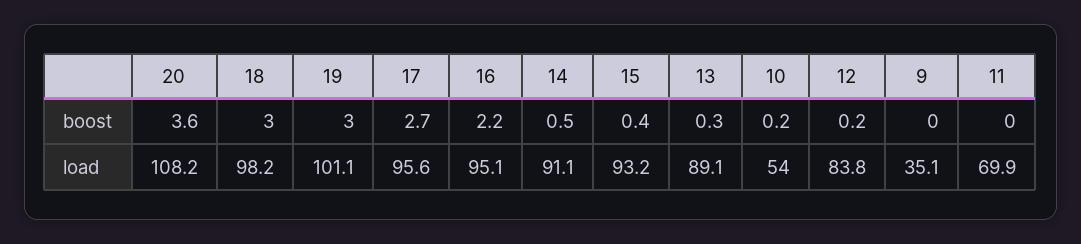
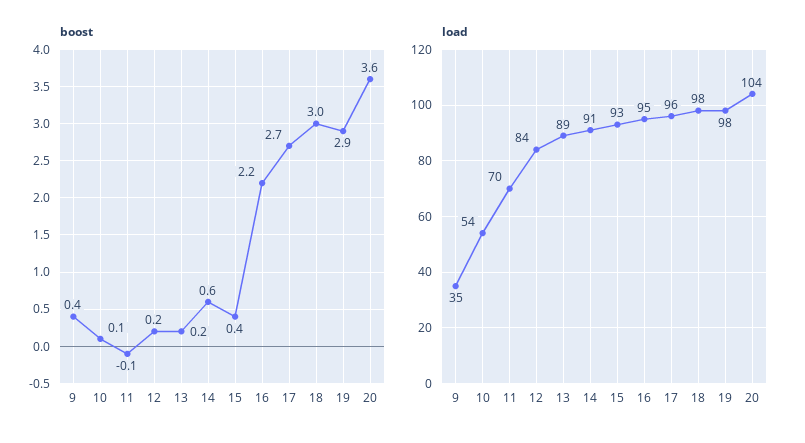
  {
    "boost": {
      "20": 3.6,
      "18": 3,
-     "19": 3,
+     "19": 2.9,
      "17": 2.7,
      "16": 2.2,
-     "14": 0.5,
+     "14": 0.6,
      "15": 0.4,
-     "13": 0.3,
+     "13": 0.2,
-     "10": 0.2,
+     "10": 0.1,
      "12": 0.2,
-     "9": 0,
+     "9": 0.4,
-     "11": 0
+     "11": -0.1
    },
    "load": {
-     "20": 108.2,
+     "20": 104,
      "18": 98.2,
-     "19": 101.1,
+     "19": 98,
      "17": 95.6,
      "16": 95.1,
      "14": 91.1,
      "15": 93.2,
      "13": 89.1,
      "10": 54,
      "12": 83.8,
      "9": 35.1,
      "11": 69.9
    }
  }

